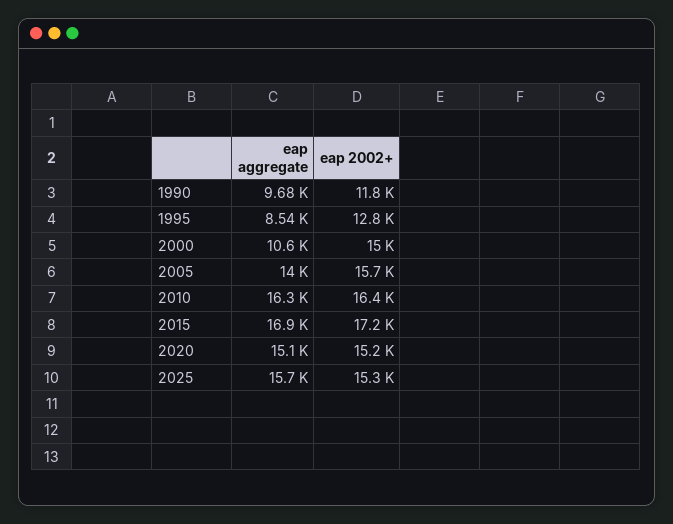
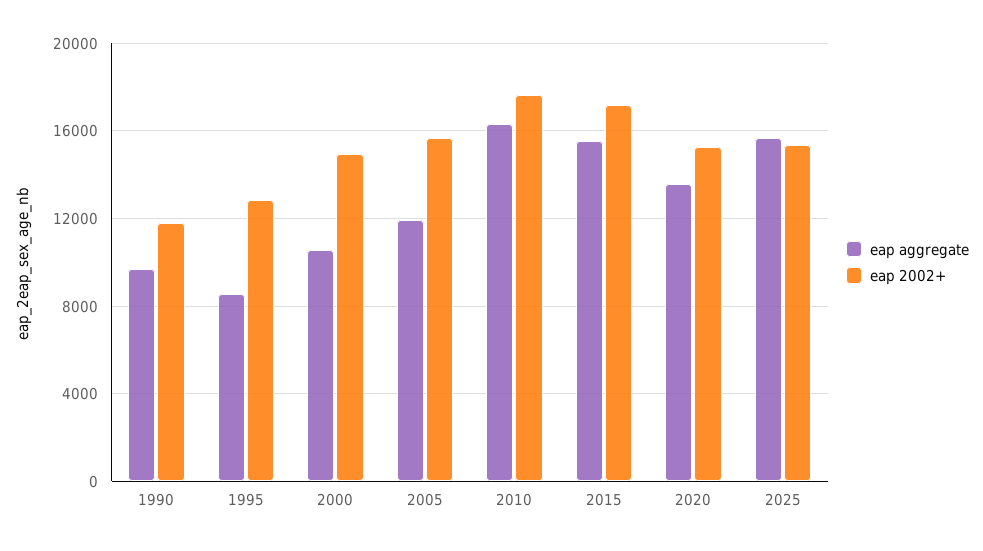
  {
    "eap aggregate": {
      "1990": 9680,
      "1995": 8540,
      "2000": 10600,
-     "2005": 14000,
+     "2005": 12000,
      "2010": 16300,
-     "2015": 16900,
+     "2015": 15500,
-     "2020": 15100,
+     "2020": 13500,
      "2025": 15700
    },
    "eap 2002+": {
      "1990": 11800,
      "1995": 12800,
      "2000": 15000,
      "2005": 15700,
-     "2010": 16400,
+     "2010": 17500,
      "2015": 17200,
      "2020": 15200,
      "2025": 15300
    }
  }

